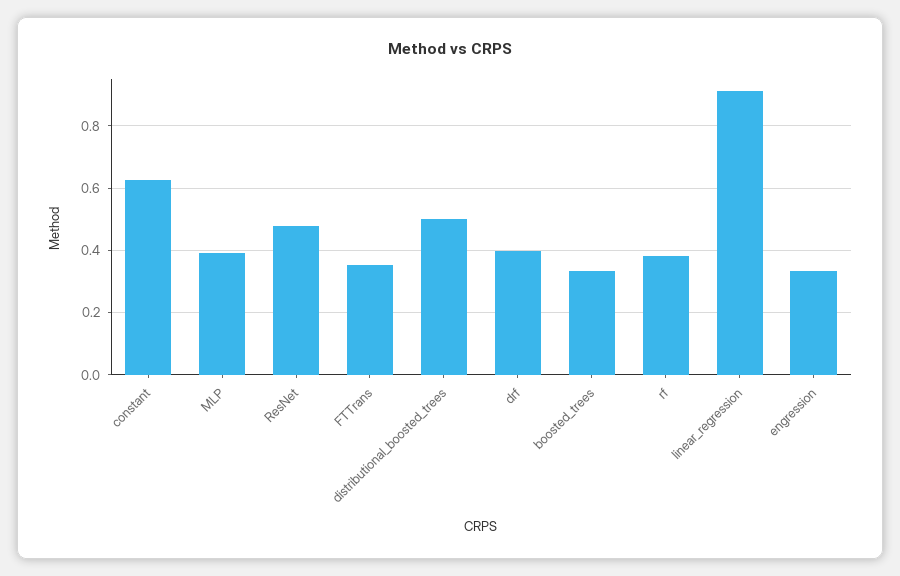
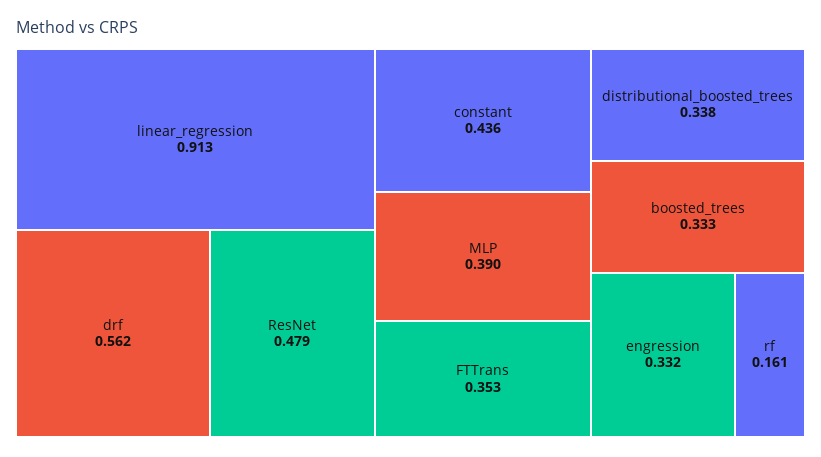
  {
-   "constant": 0.62,
+   "constant": 0.436,
    "MLP": 0.39,
    "ResNet": 0.479,
    "FTTrans": 0.353,
-   "distributional_boosted_trees": 0.5,
+   "distributional_boosted_trees": 0.338,
-   "drf": 0.4,
+   "drf": 0.562,
    "boosted_trees": 0.333,
-   "rf": 0.38,
+   "rf": 0.161,
    "linear_regression": 0.913,
    "engression": 0.332
  }

